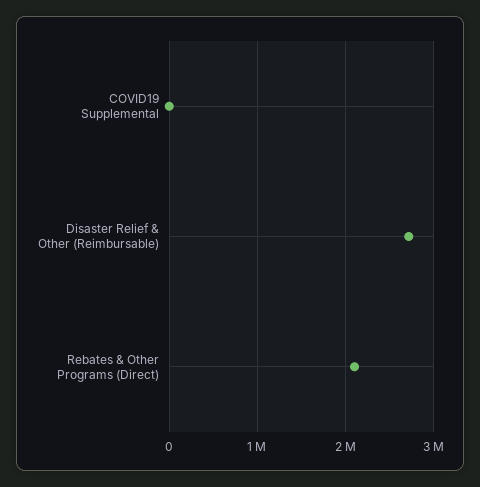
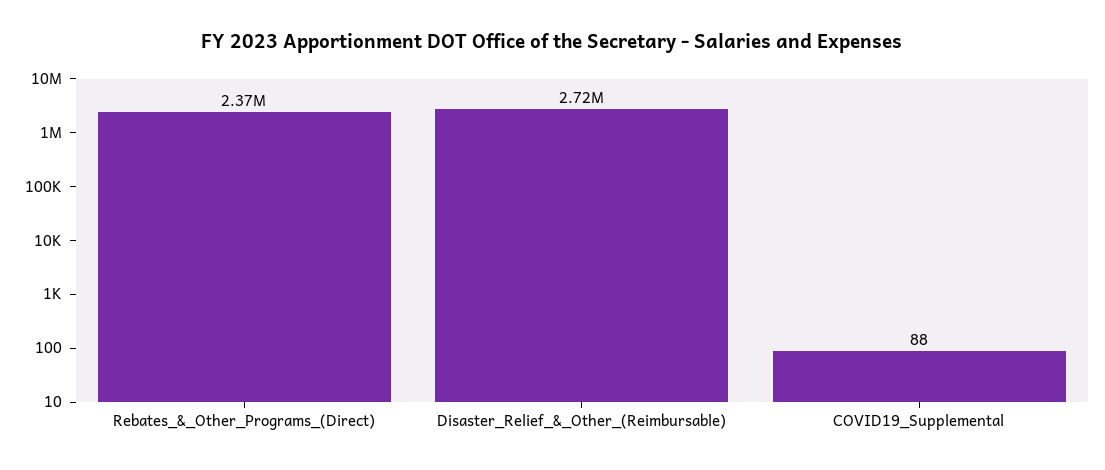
  {
    "COVID19 Supplemental": 88,
    "Disaster Relief & Other (Reimbursable)": 2720000,
-   "Rebates & Other Programs (Direct)": 2100000
+   "Rebates & Other Programs (Direct)": 2370000
  }

